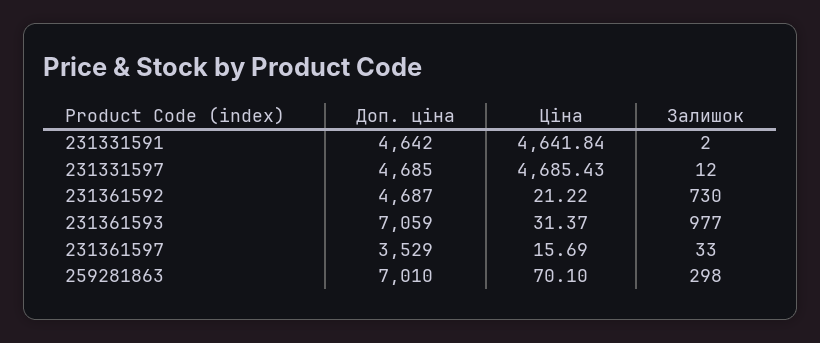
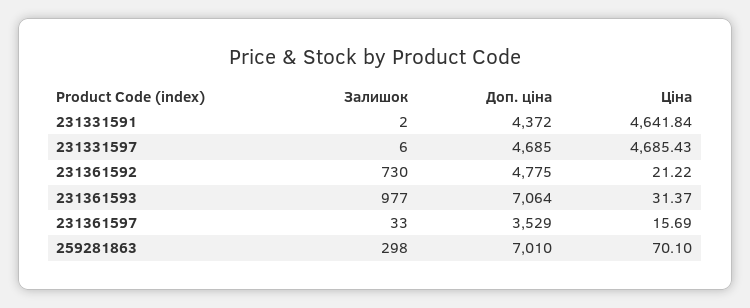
  {
    "Доп. ціна": {
-     "231331591": 4642,
+     "231331591": 4372,
      "231331597": 4685,
-     "231361592": 4687,
+     "231361592": 4775,
-     "231361593": 7059,
+     "231361593": 7064,
      "231361597": 3529,
      "259281863": 7010
    },
    "Ціна": {
      "231331591": 4641.84,
      "231331597": 4685.43,
      "231361592": 21.22,
      "231361593": 31.37,
      "231361597": 15.69,
      "259281863": 70.1
    },
    "Залишок": {
      "231331591": 2,
-     "231331597": 12,
+     "231331597": 6,
      "231361592": 730,
      "231361593": 977,
      "231361597": 33,
      "259281863": 298
    }
  }

